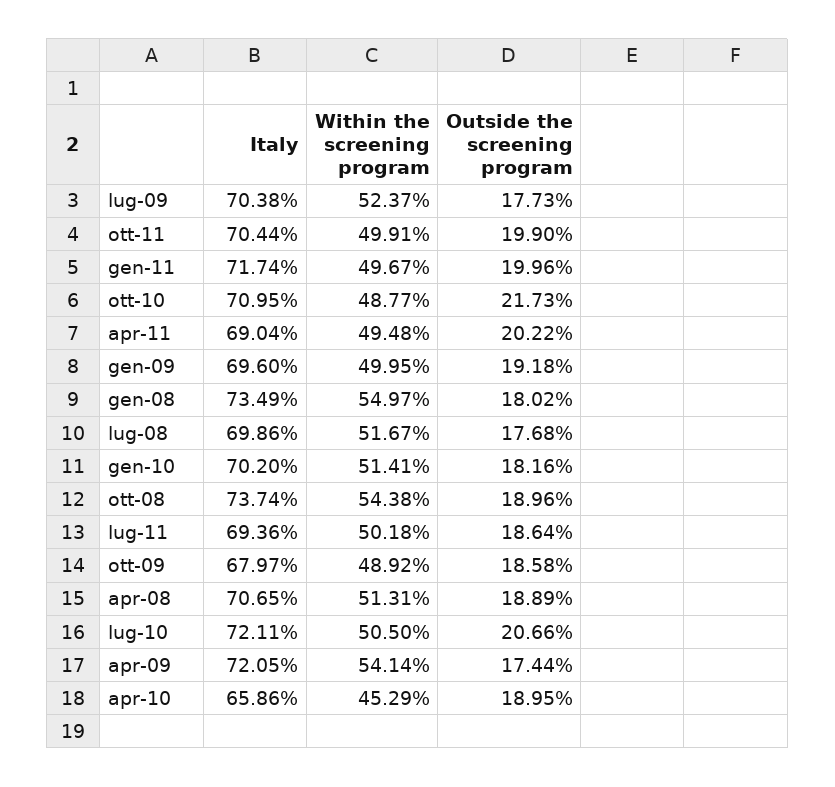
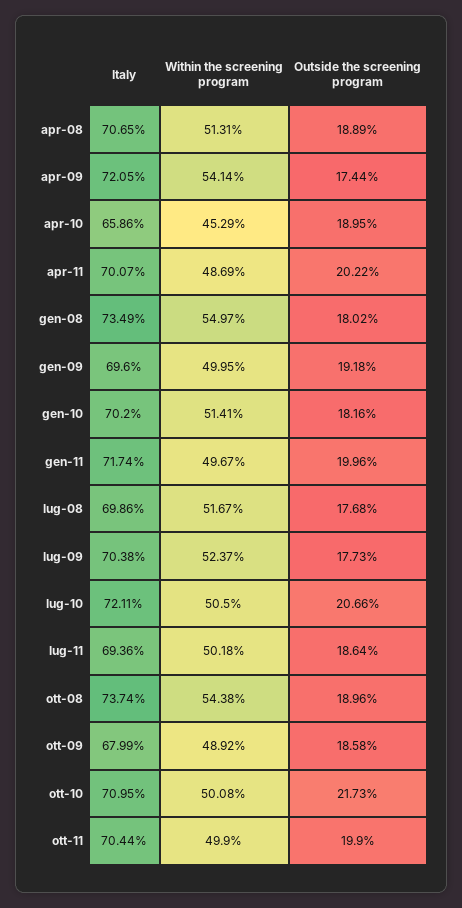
  {
    "Italy": {
      "lug-09": 70.38,
      "ott-11": 70.44,
      "gen-11": 71.74,
      "ott-10": 70.95,
-     "apr-11": 69.04,
+     "apr-11": 70.07,
      "gen-09": 69.6,
      "gen-08": 73.49,
      "lug-08": 69.86,
      "gen-10": 70.2,
      "ott-08": 73.74,
      "lug-11": 69.36,
-     "ott-09": 67.97,
+     "ott-09": 67.99,
      "apr-08": 70.65,
      "lug-10": 72.11,
      "apr-09": 72.05,
      "apr-10": 65.86
    },
    "Within the screening program": {
      "lug-09": 52.37,
-     "ott-11": 49.91,
+     "ott-11": 49.9,
      "gen-11": 49.67,
-     "ott-10": 48.77,
+     "ott-10": 50.08,
-     "apr-11": 49.48,
+     "apr-11": 48.69,
      "gen-09": 49.95,
      "gen-08": 54.97,
      "lug-08": 51.67,
      "gen-10": 51.41,
      "ott-08": 54.38,
      "lug-11": 50.18,
      "ott-09": 48.92,
      "apr-08": 51.31,
      "lug-10": 50.5,
      "apr-09": 54.14,
      "apr-10": 45.29
    },
    "Outside the screening program": {
      "lug-09": 17.73,
      "ott-11": 19.9,
      "gen-11": 19.96,
      "ott-10": 21.73,
      "apr-11": 20.22,
      "gen-09": 19.18,
      "gen-08": 18.02,
      "lug-08": 17.68,
      "gen-10": 18.16,
      "ott-08": 18.96,
      "lug-11": 18.64,
      "ott-09": 18.58,
      "apr-08": 18.89,
      "lug-10": 20.66,
      "apr-09": 17.44,
      "apr-10": 18.95
    }
  }

